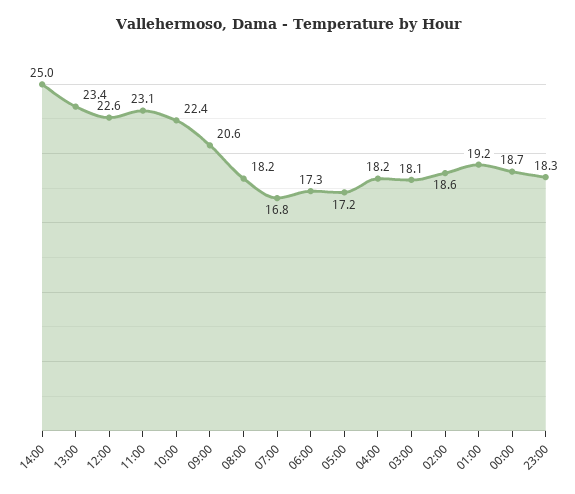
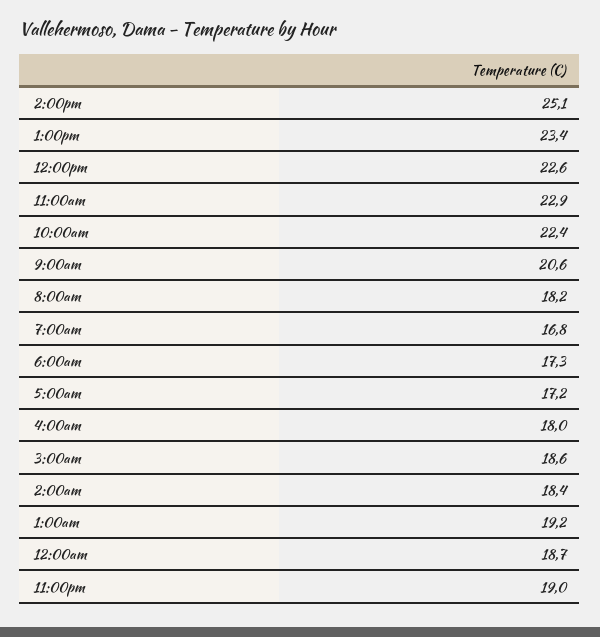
  {
-   "14:00": 25,
+   "14:00": 25.1,
    "13:00": 23.4,
    "12:00": 22.6,
-   "11:00": 23.1,
+   "11:00": 22.9,
    "10:00": 22.4,
    "09:00": 20.6,
    "08:00": 18.2,
    "07:00": 16.8,
    "06:00": 17.3,
    "05:00": 17.2,
-   "04:00": 18.2,
+   "04:00": 18,
-   "03:00": 18.1,
+   "03:00": 18.6,
-   "02:00": 18.6,
+   "02:00": 18.4,
    "01:00": 19.2,
    "00:00": 18.7,
-   "23:00": 18.3
+   "23:00": 19
  }

